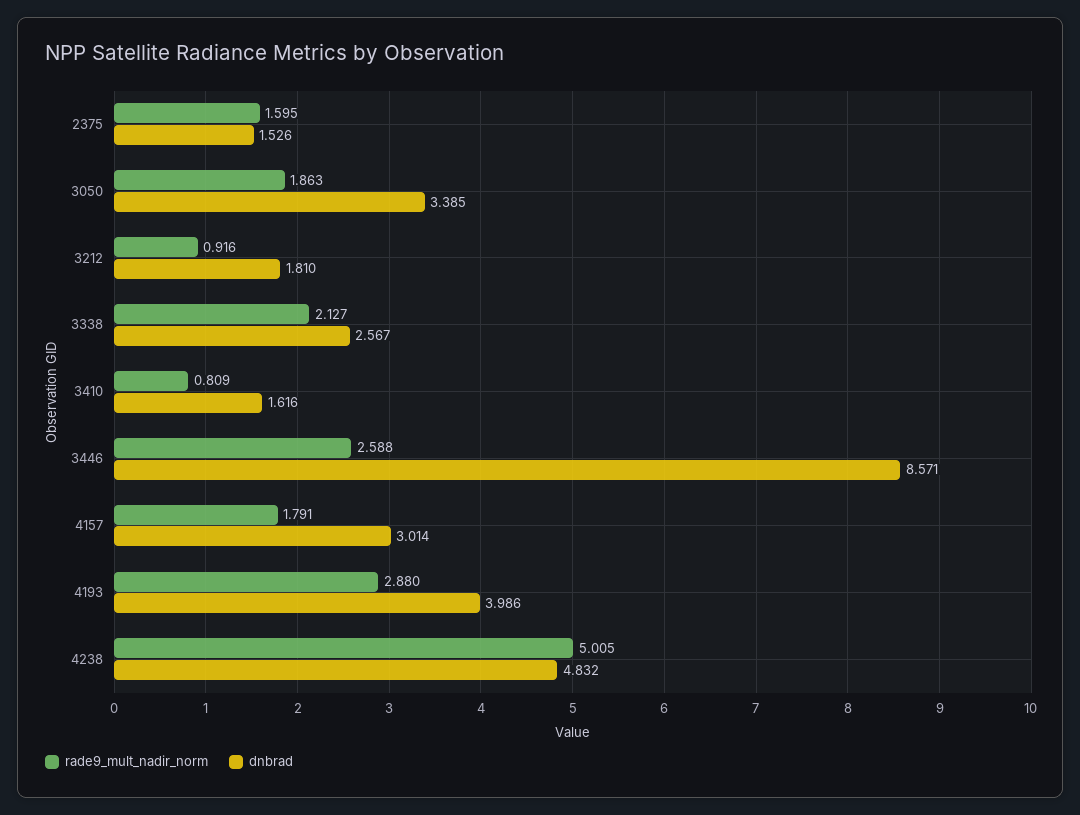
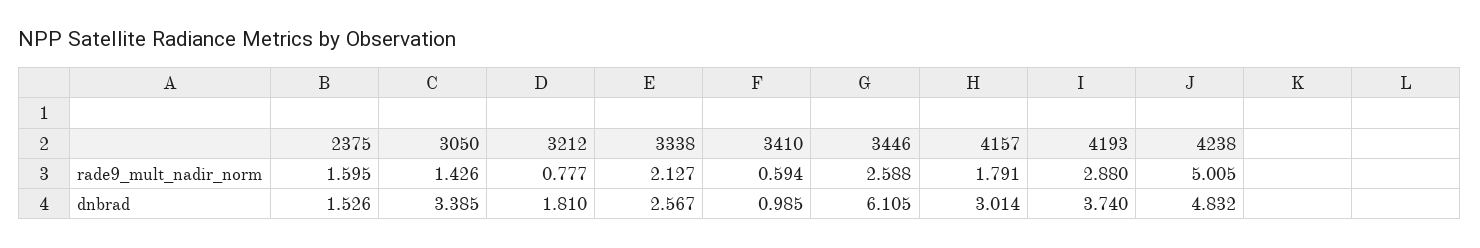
  {
    "rade9_mult_nadir_norm": {
      "2375": 1.595,
-     "3050": 1.863,
+     "3050": 1.426,
-     "3212": 0.916,
+     "3212": 0.777,
      "3338": 2.127,
-     "3410": 0.809,
+     "3410": 0.594,
      "3446": 2.588,
      "4157": 1.791,
      "4193": 2.88,
      "4238": 5.005
    },
    "dnbrad": {
      "2375": 1.526,
      "3050": 3.385,
      "3212": 1.81,
      "3338": 2.567,
-     "3410": 1.616,
+     "3410": 0.985,
-     "3446": 8.571,
+     "3446": 6.105,
      "4157": 3.014,
-     "4193": 3.986,
+     "4193": 3.74,
      "4238": 4.832
    }
  }

